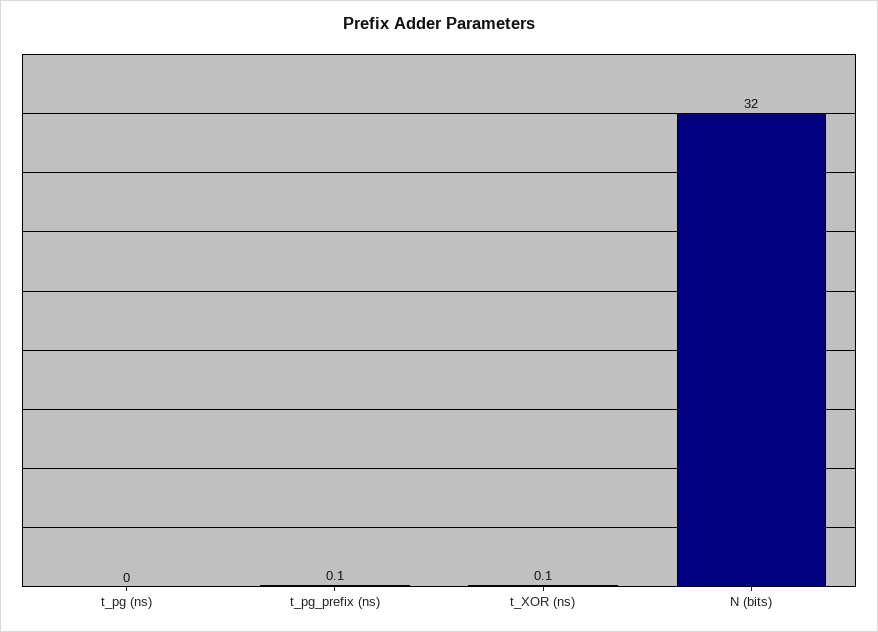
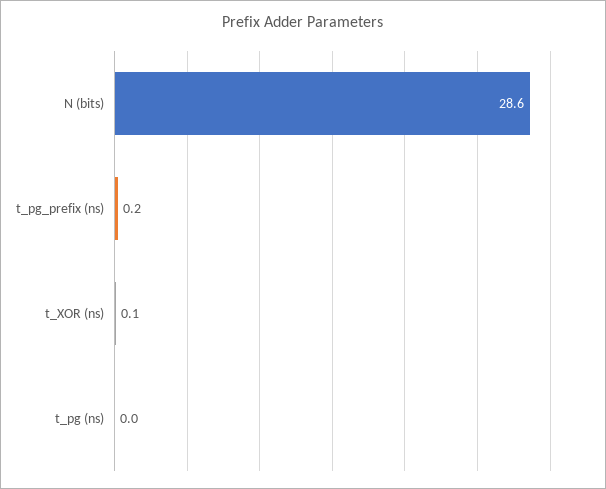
  {
    "t_pg (ns)": 0,
-   "t_pg_prefix (ns)": 0.1,
+   "t_pg_prefix (ns)": 0.2,
    "t_XOR (ns)": 0.1,
-   "N (bits)": 32
+   "N (bits)": 28.6
  }

